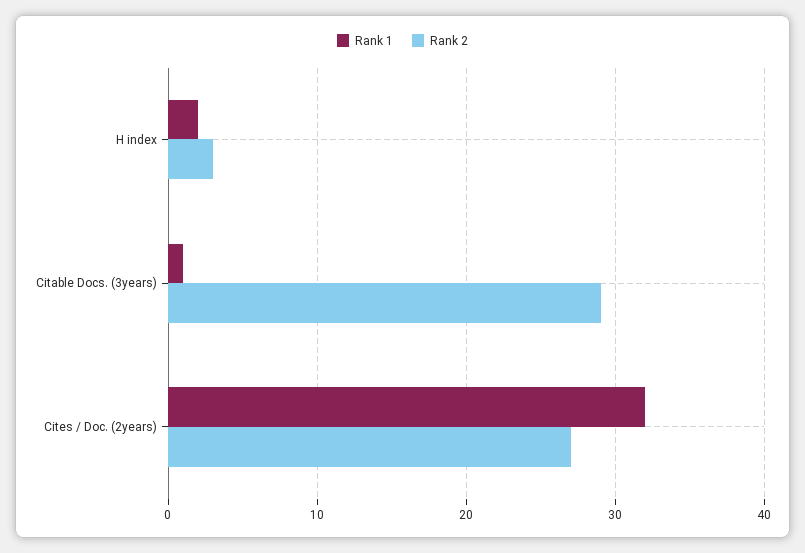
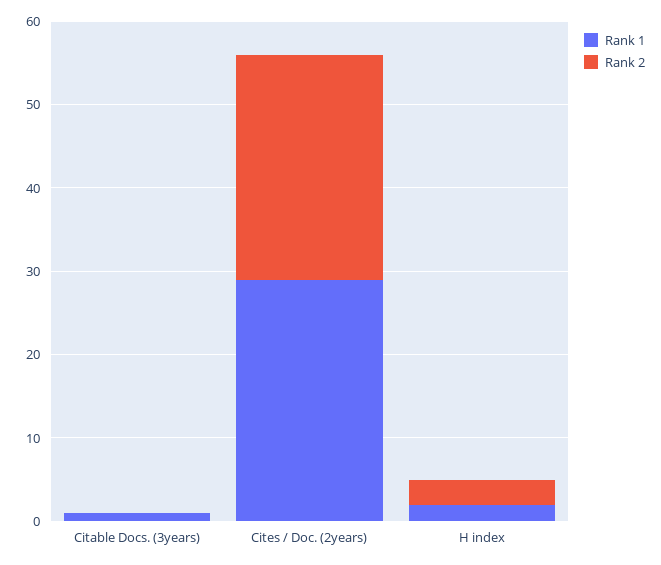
  {
    "Rank 1": {
      "H index": 2,
      "Citable Docs. (3years)": 1,
-     "Cites / Doc. (2years)": 32
+     "Cites / Doc. (2years)": 29
    },
    "Rank 2": {
      "H index": 3,
-     "Citable Docs. (3years)": 29,
+     "Citable Docs. (3years)": 0,
      "Cites / Doc. (2years)": 27
    }
  }

